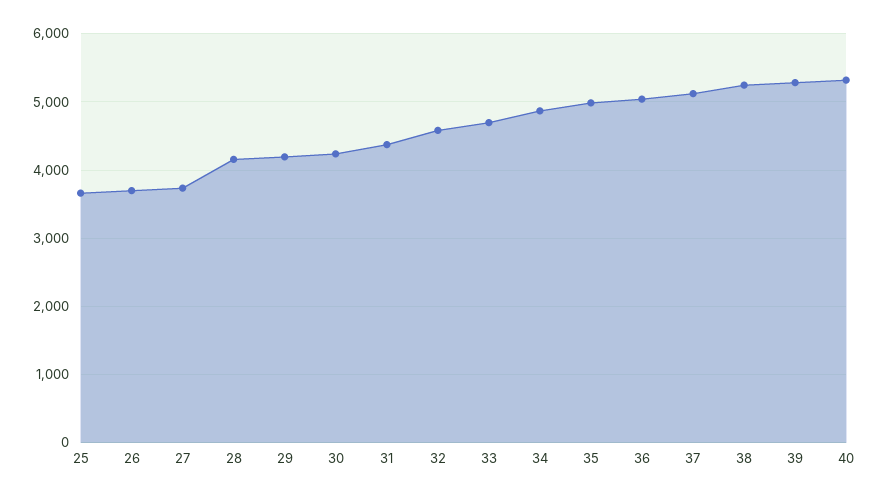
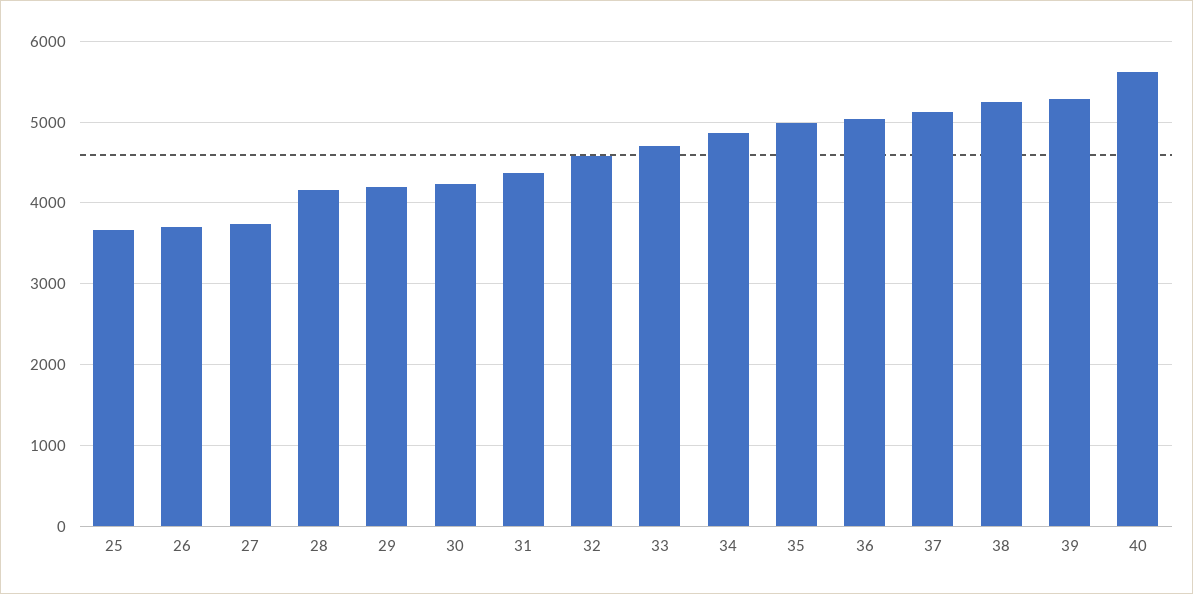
  {
    "25": 3700,
    "26": 3700,
    "27": 3700,
    "28": 4200,
    "29": 4200,
    "30": 4200,
    "31": 4400,
    "32": 4600,
    "33": 4700,
    "34": 4900,
    "35": 5000,
    "36": 5000,
    "37": 5100,
    "38": 5200,
    "39": 5300,
-   "40": 5300
+   "40": 5600
  }

